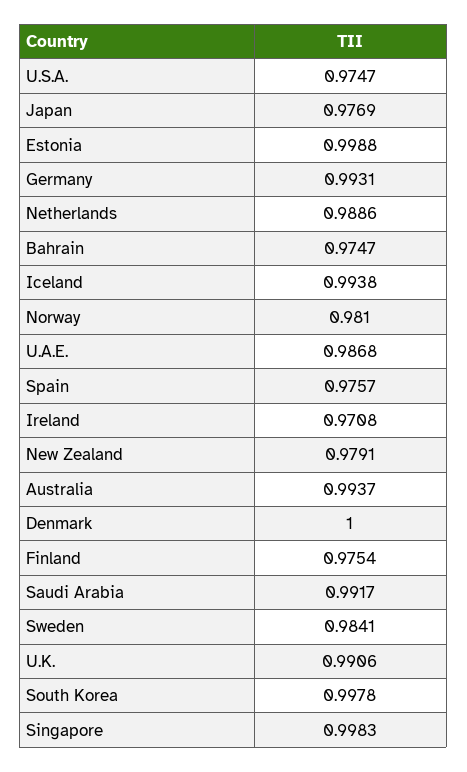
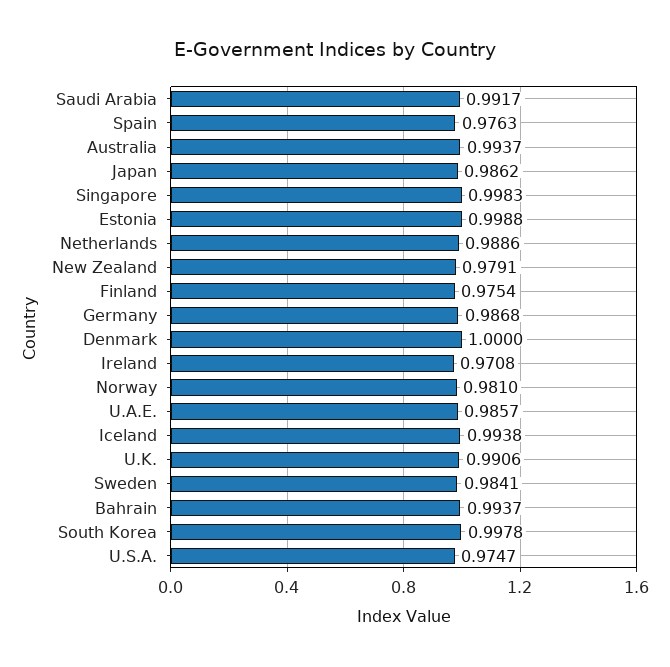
  {
    "U.S.A.": 0.9747,
-   "Japan": 0.9769,
+   "Japan": 0.9862,
    "Estonia": 0.9988,
-   "Germany": 0.9931,
+   "Germany": 0.9868,
    "Netherlands": 0.9886,
-   "Bahrain": 0.9747,
+   "Bahrain": 0.9937,
    "Iceland": 0.9938,
    "Norway": 0.981,
-   "U.A.E.": 0.9868,
+   "U.A.E.": 0.9857,
-   "Spain": 0.9757,
+   "Spain": 0.9763,
    "Ireland": 0.9708,
    "New Zealand": 0.9791,
    "Australia": 0.9937,
    "Denmark": 1,
    "Finland": 0.9754,
    "Saudi Arabia": 0.9917,
    "Sweden": 0.9841,
    "U.K.": 0.9906,
    "South Korea": 0.9978,
    "Singapore": 0.9983
  }

